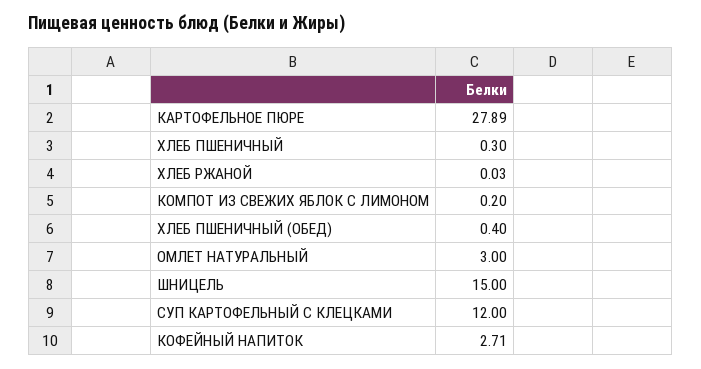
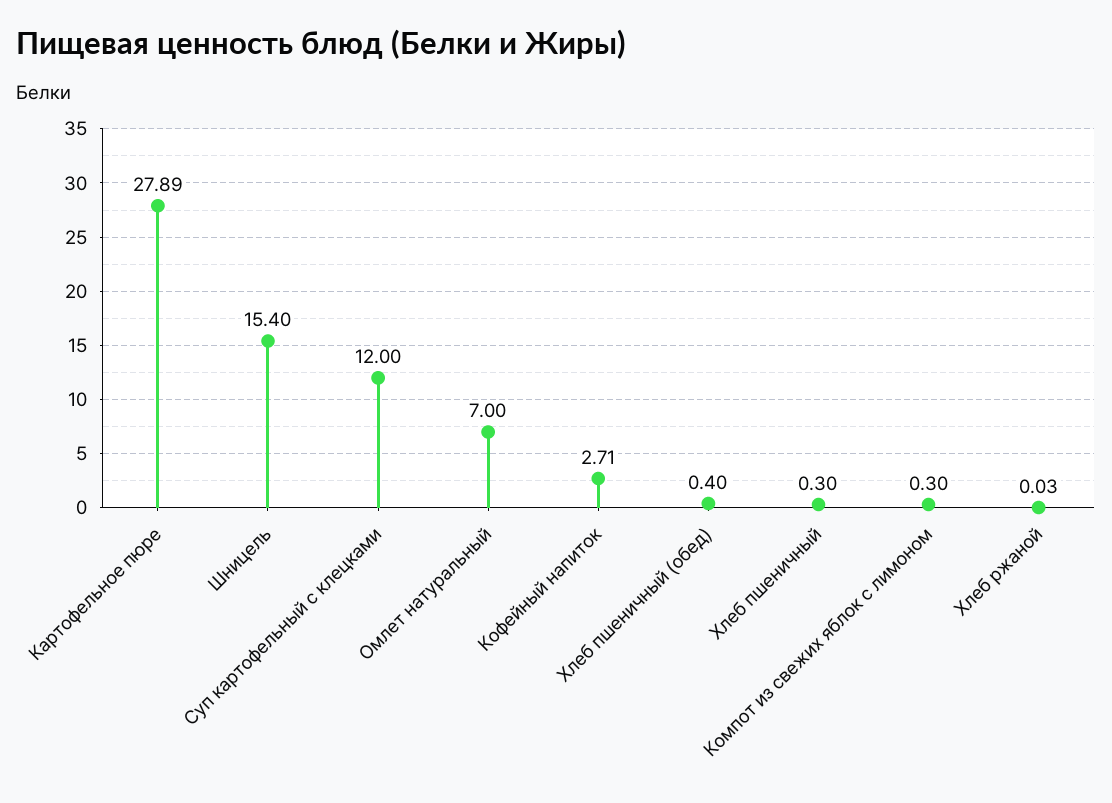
  {
    "КАРТОФЕЛЬНОЕ ПЮРЕ": 27.89,
    "ХЛЕБ ПШЕНИЧНЫЙ": 0.3,
    "ХЛЕБ РЖАНОЙ": 0.03,
-   "КОМПОТ ИЗ СВЕЖИХ ЯБЛОК С ЛИМОНОМ": 0.2,
+   "КОМПОТ ИЗ СВЕЖИХ ЯБЛОК С ЛИМОНОМ": 0.3,
    "ХЛЕБ ПШЕНИЧНЫЙ (ОБЕД)": 0.4,
-   "ОМЛЕТ НАТУРАЛЬНЫЙ": 3,
+   "ОМЛЕТ НАТУРАЛЬНЫЙ": 7,
-   "ШНИЦЕЛЬ": 15,
+   "ШНИЦЕЛЬ": 15.4,
    "СУП КАРТОФЕЛЬНЫЙ С КЛЕЦКАМИ": 12,
    "КОФЕЙНЫЙ НАПИТОК": 2.71
  }

